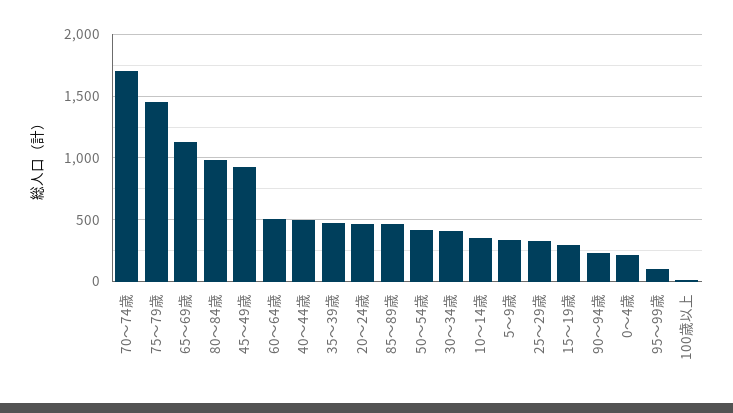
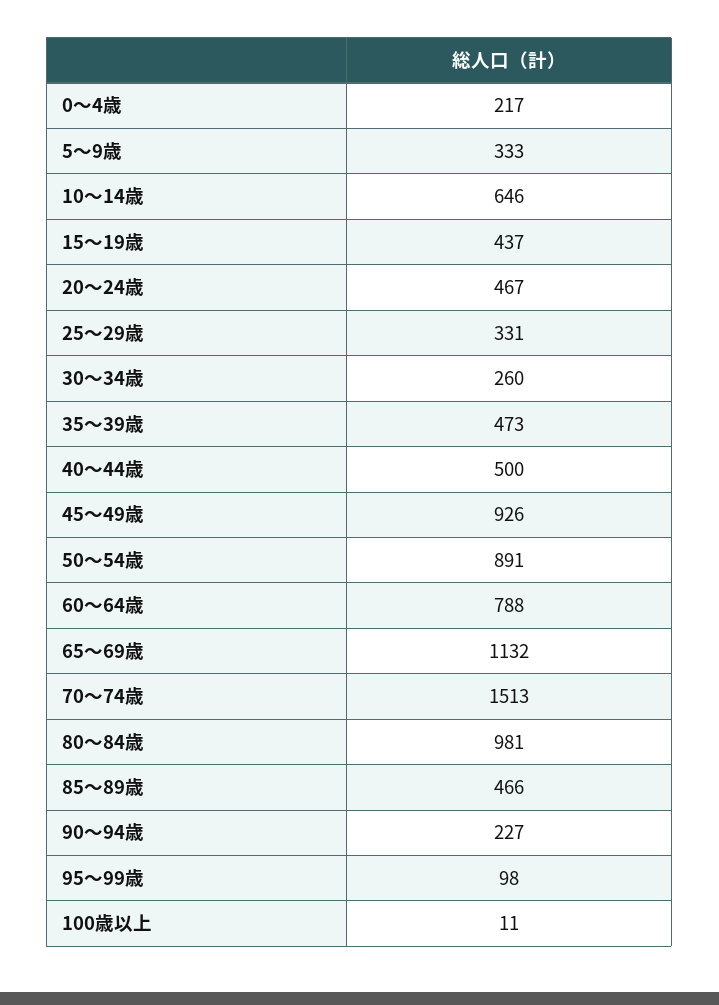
  {
-   "70～74歳": 1700,
+   "70～74歳": 1513,
-   "75～79歳": 1450,
    "65～69歳": 1132,
    "80～84歳": 981,
    "45～49歳": 926,
-   "60～64歳": 500,
+   "60～64歳": 788,
    "40～44歳": 500,
    "35～39歳": 473,
    "20～24歳": 467,
    "85～89歳": 466,
-   "50～54歳": 400,
+   "50～54歳": 891,
-   "30～34歳": 400,
+   "30～34歳": 260,
-   "10～14歳": 350,
+   "10～14歳": 646,
    "5～9歳": 333,
    "25～29歳": 331,
-   "15～19歳": 300,
+   "15～19歳": 437,
    "90～94歳": 227,
    "0～4歳": 217,
    "95～99歳": 98,
    "100歳以上": 11
  }

